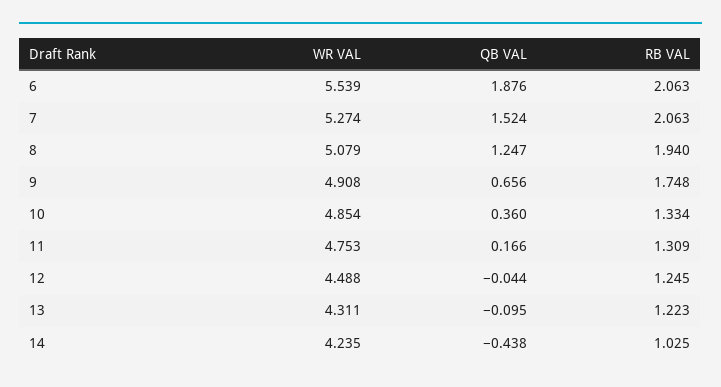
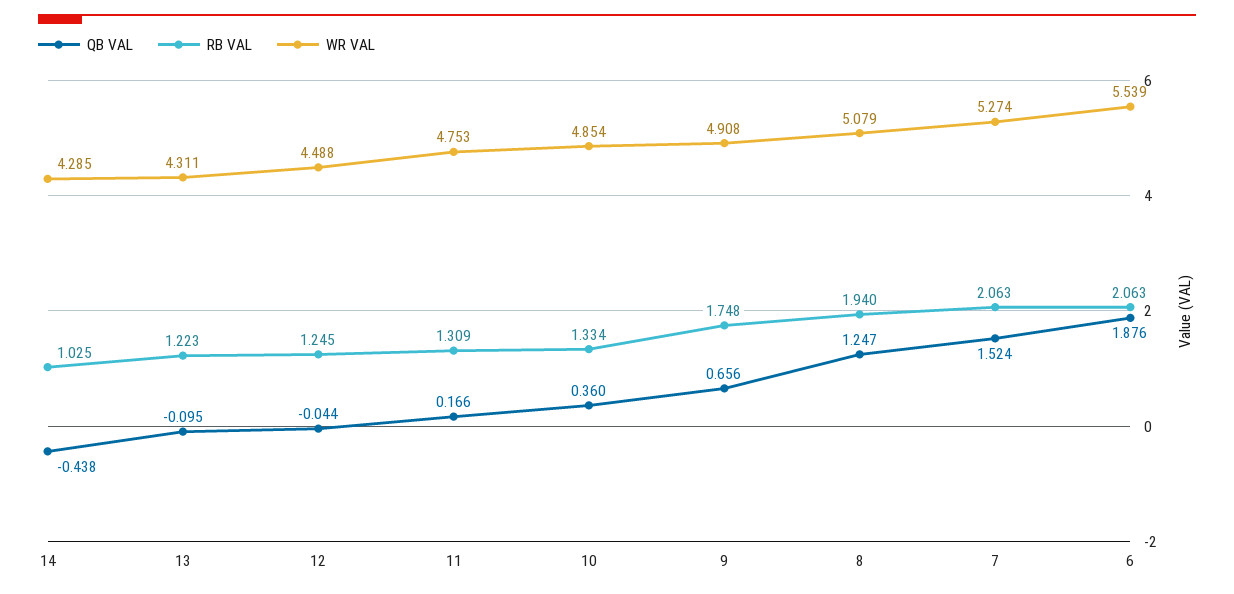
  {
    "WR VAL": {
      "6": 5.539,
      "7": 5.274,
      "8": 5.079,
      "9": 4.908,
      "10": 4.854,
      "11": 4.753,
      "12": 4.488,
      "13": 4.311,
-     "14": 4.235
+     "14": 4.285
    },
    "QB VAL": {
      "6": 1.876,
      "7": 1.524,
      "8": 1.247,
      "9": 0.656,
      "10": 0.36,
      "11": 0.166,
      "12": -0.044,
      "13": -0.095,
      "14": -0.438
    },
    "RB VAL": {
      "6": 2.063,
      "7": 2.063,
      "8": 1.94,
      "9": 1.748,
      "10": 1.334,
      "11": 1.309,
      "12": 1.245,
      "13": 1.223,
      "14": 1.025
    }
  }

